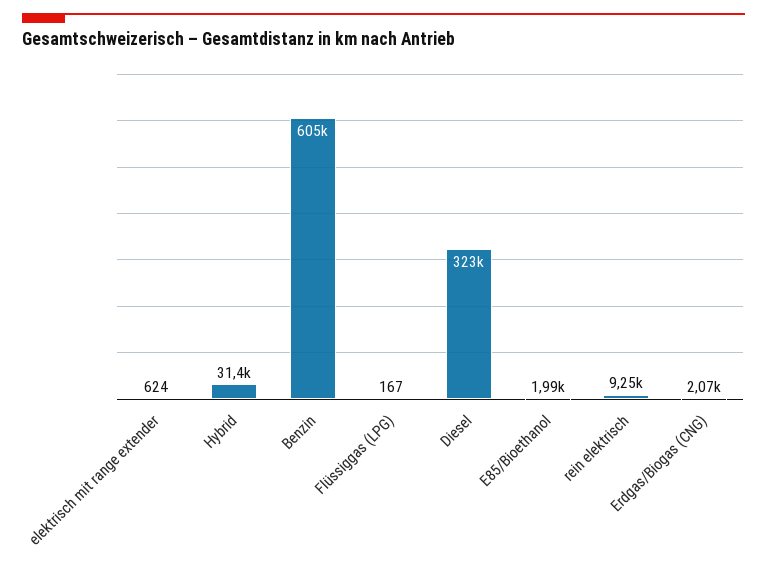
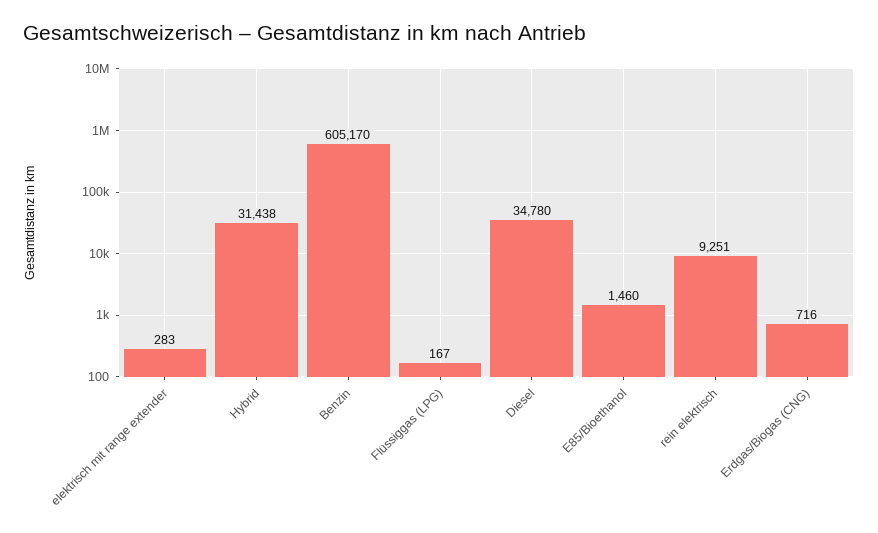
  {
-   "elektrisch mit range extender": 624,
+   "elektrisch mit range extender": 283,
    "Hybrid": 31438,
    "Benzin": 605170,
    "Flüssiggas (LPG)": 167,
-   "Diesel": 323000,
+   "Diesel": 34780,
-   "E85/Bioethanol": 1990,
+   "E85/Bioethanol": 1460,
    "rein elektrisch": 9251,
-   "Erdgas/Biogas (CNG)": 2070
+   "Erdgas/Biogas (CNG)": 716
  }

